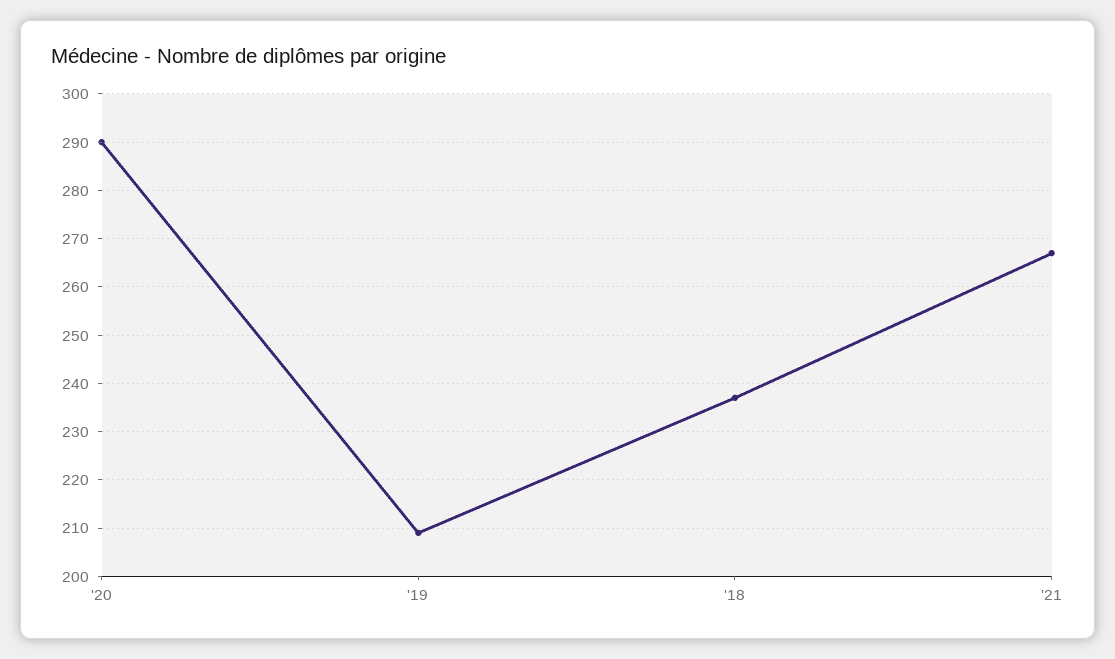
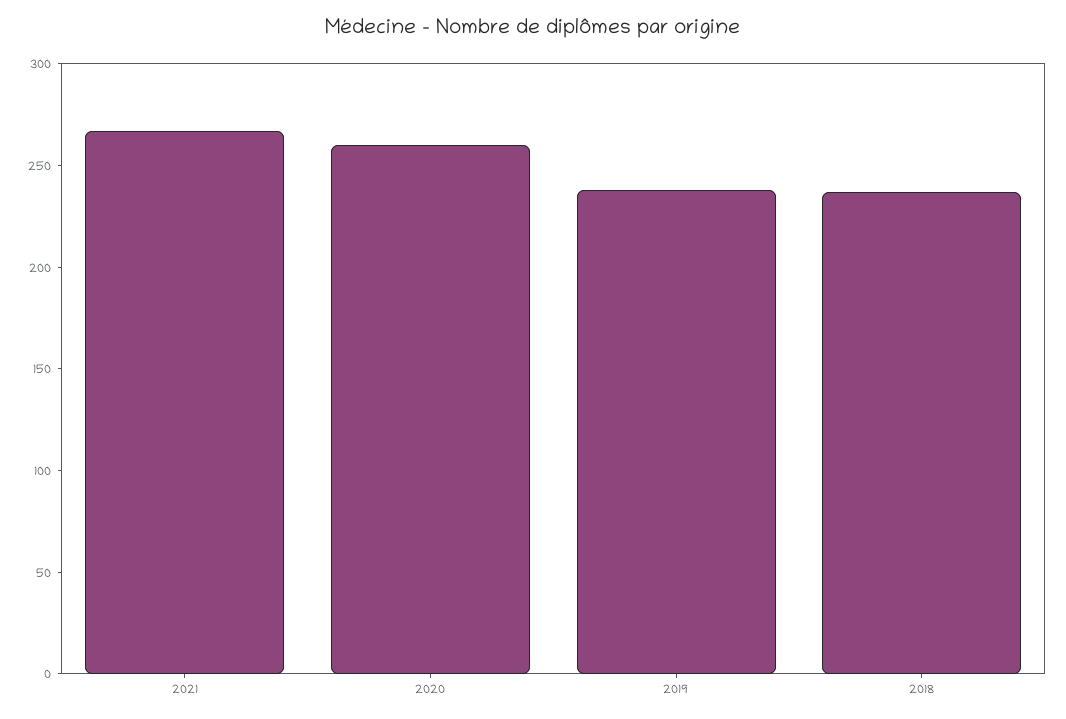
  {
-   "'20": 290,
+   "'20": 260,
-   "'19": 210,
+   "'19": 240,
    "'18": 235,
    "'21": 265
  }

